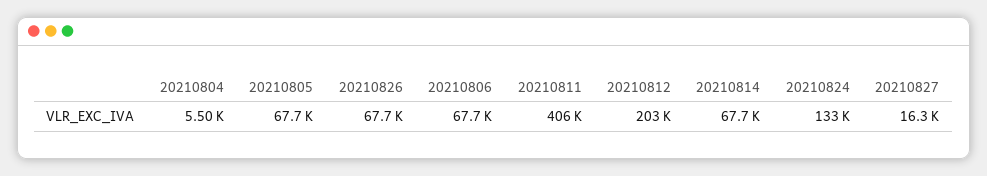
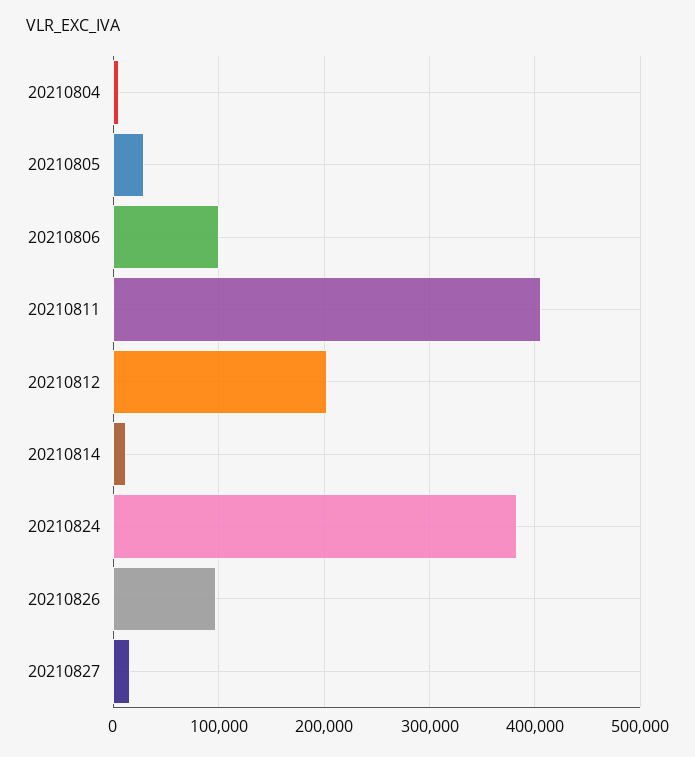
  {
    "20210804": 5500,
-   "20210805": 67700,
+   "20210805": 30000,
-   "20210826": 67700,
+   "20210826": 100000,
-   "20210806": 67700,
+   "20210806": 100000,
    "20210811": 406000,
    "20210812": 203000,
-   "20210814": 67700,
+   "20210814": 10000,
-   "20210824": 133000,
+   "20210824": 380000,
    "20210827": 16300
  }

